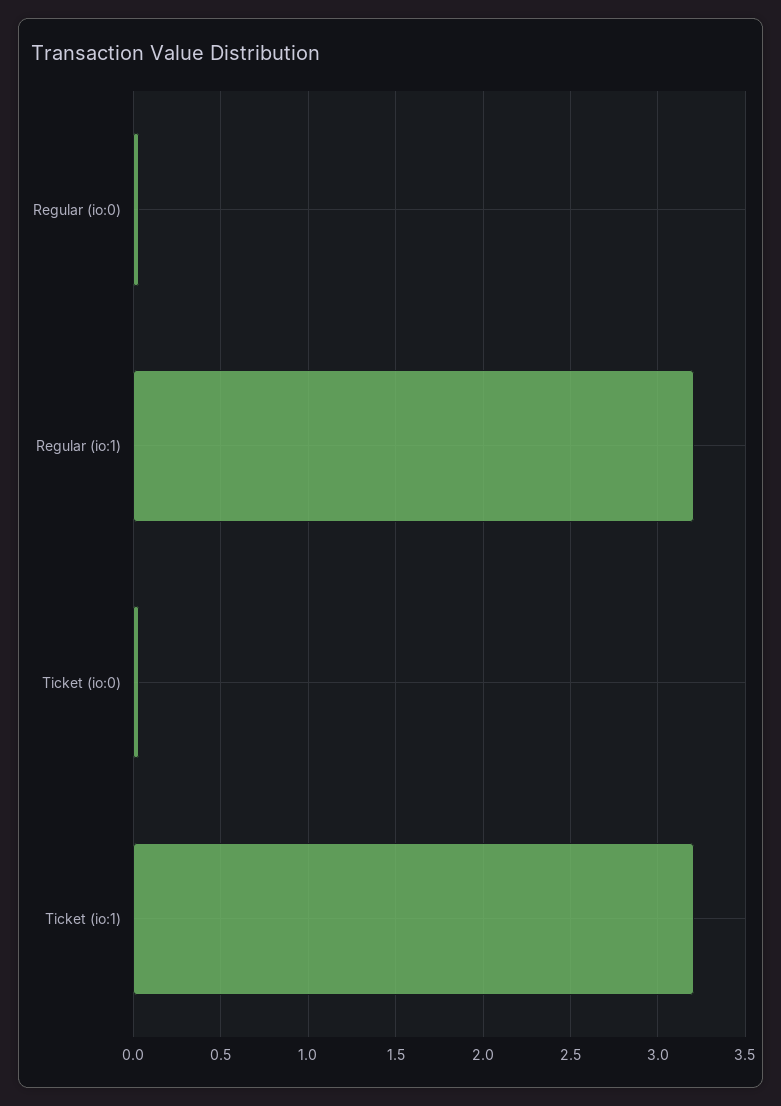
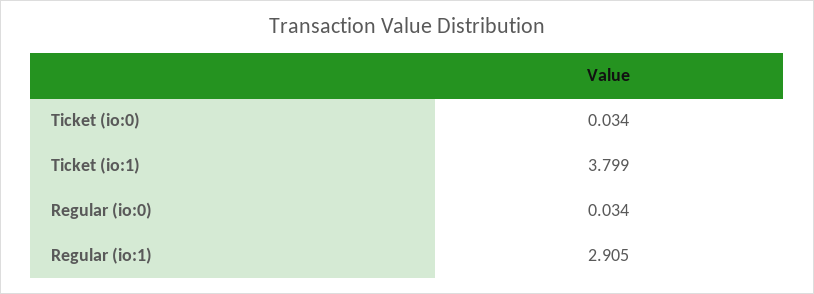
  {
    "Regular (io:0)": 0.034,
-   "Regular (io:1)": 3.2,
+   "Regular (io:1)": 2.905,
    "Ticket (io:0)": 0.034,
-   "Ticket (io:1)": 3.2
+   "Ticket (io:1)": 3.799
  }

